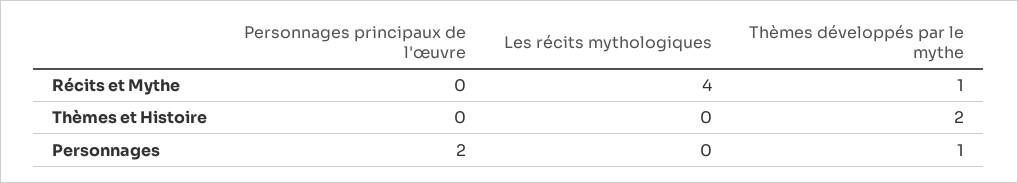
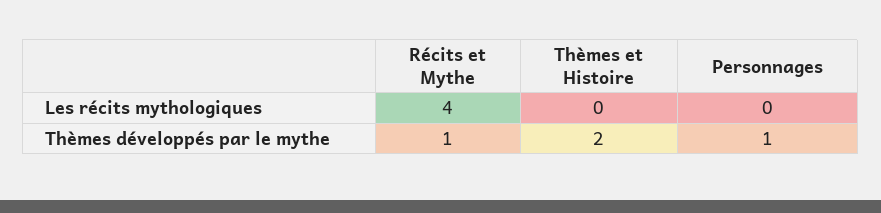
  {
-   "Personnages principaux de l'œuvre": {
-     "Récits et Mythe": 0,
-     "Thèmes et Histoire": 0,
-     "Personnages": 2
-   },
    "Les récits mythologiques": {
      "Récits et Mythe": 4,
      "Thèmes et Histoire": 0,
      "Personnages": 0
    },
    "Thèmes développés par le mythe": {
      "Récits et Mythe": 1,
      "Thèmes et Histoire": 2,
      "Personnages": 1
    }
  }

